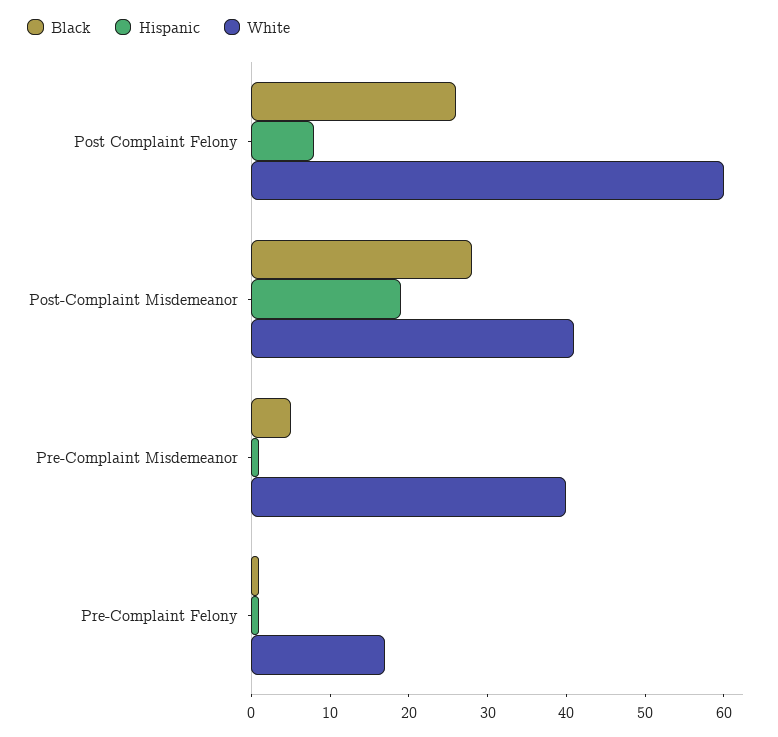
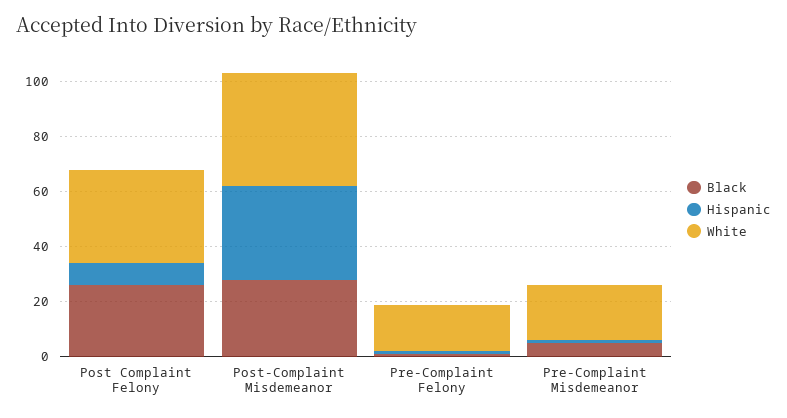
  {
    "Black": {
      "Post Complaint Felony": 25,
      "Post-Complaint Misdemeanor": 30,
      "Pre-Complaint Misdemeanor": 5,
      "Pre-Complaint Felony": 0
    },
    "Hispanic": {
      "Post Complaint Felony": 10,
-     "Post-Complaint Misdemeanor": 20,
+     "Post-Complaint Misdemeanor": 35,
      "Pre-Complaint Misdemeanor": 0,
      "Pre-Complaint Felony": 0
    },
    "White": {
-     "Post Complaint Felony": 60,
+     "Post Complaint Felony": 35,
      "Post-Complaint Misdemeanor": 40,
-     "Pre-Complaint Misdemeanor": 40,
+     "Pre-Complaint Misdemeanor": 20,
      "Pre-Complaint Felony": 15
    }
  }

